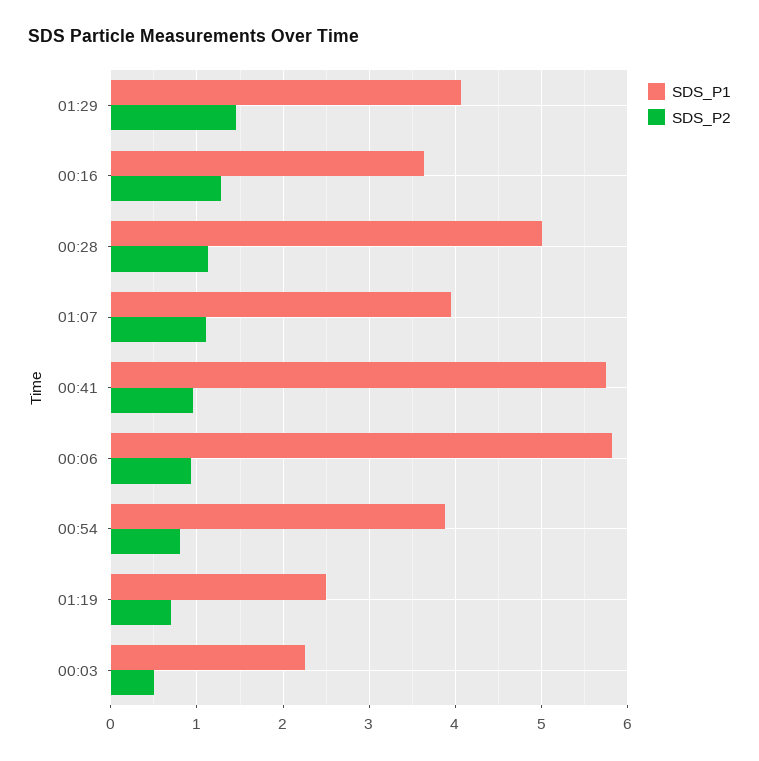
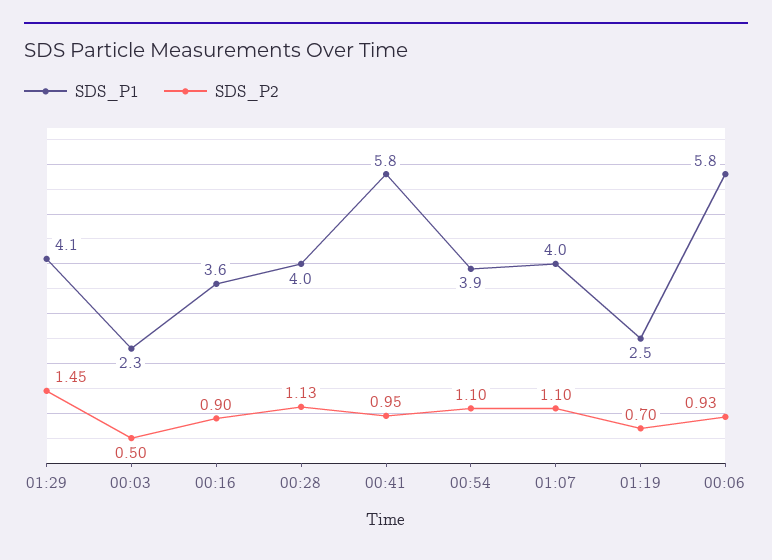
  {
    "SDS_P1": {
      "01:29": 4.1,
      "00:16": 3.6,
-     "00:28": 5,
+     "00:28": 4,
      "01:07": 4,
      "00:41": 5.8,
      "00:06": 5.8,
      "00:54": 3.9,
      "01:19": 2.5,
      "00:03": 2.3
    },
    "SDS_P2": {
      "01:29": 1.45,
-     "00:16": 1.3,
+     "00:16": 0.9,
      "00:28": 1.13,
      "01:07": 1.1,
      "00:41": 0.95,
      "00:06": 0.93,
-     "00:54": 0.8,
+     "00:54": 1.1,
      "01:19": 0.7,
      "00:03": 0.5
    }
  }

